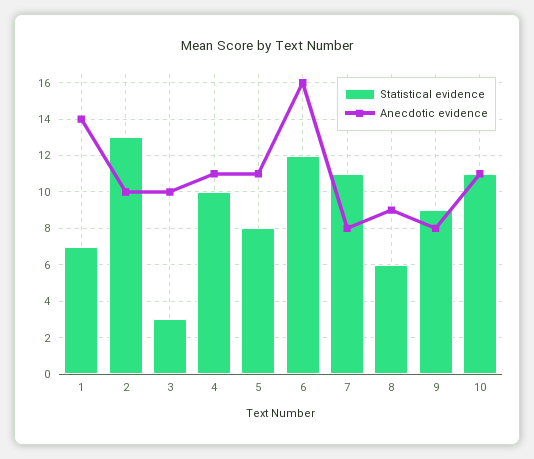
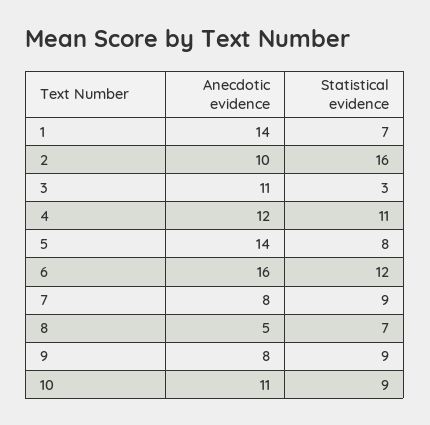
  {
    "Statistical evidence": {
      "1": 7,
-     "2": 13,
+     "2": 16,
      "3": 3,
-     "4": 10,
+     "4": 11,
      "5": 8,
      "6": 12,
-     "7": 11,
+     "7": 9,
-     "8": 6,
+     "8": 7,
      "9": 9,
-     "10": 11
+     "10": 9
    },
    "Anecdotic evidence": {
      "1": 14,
      "2": 10,
-     "3": 10,
+     "3": 11,
-     "4": 11,
+     "4": 12,
-     "5": 11,
+     "5": 14,
      "6": 16,
      "7": 8,
-     "8": 9,
+     "8": 5,
      "9": 8,
      "10": 11
    }
  }

